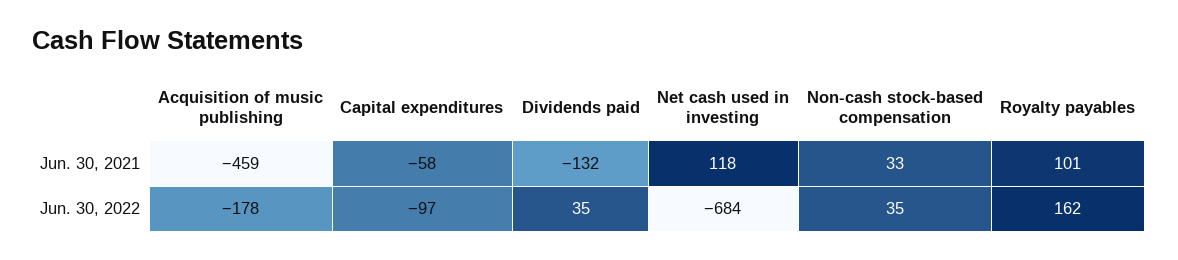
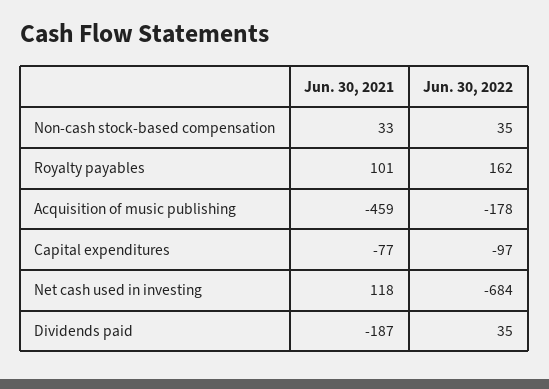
  {
    "Acquisition of music publishing": {
      "Jun. 30, 2021": -459,
      "Jun. 30, 2022": -178
    },
    "Capital expenditures": {
-     "Jun. 30, 2021": -58,
+     "Jun. 30, 2021": -77,
      "Jun. 30, 2022": -97
    },
    "Dividends paid": {
-     "Jun. 30, 2021": -132,
+     "Jun. 30, 2021": -187,
      "Jun. 30, 2022": 35
    },
    "Net cash used in investing": {
      "Jun. 30, 2021": 118,
      "Jun. 30, 2022": -684
    },
    "Non-cash stock-based compensation": {
      "Jun. 30, 2021": 33,
      "Jun. 30, 2022": 35
    },
    "Royalty payables": {
      "Jun. 30, 2021": 101,
      "Jun. 30, 2022": 162
    }
  }

